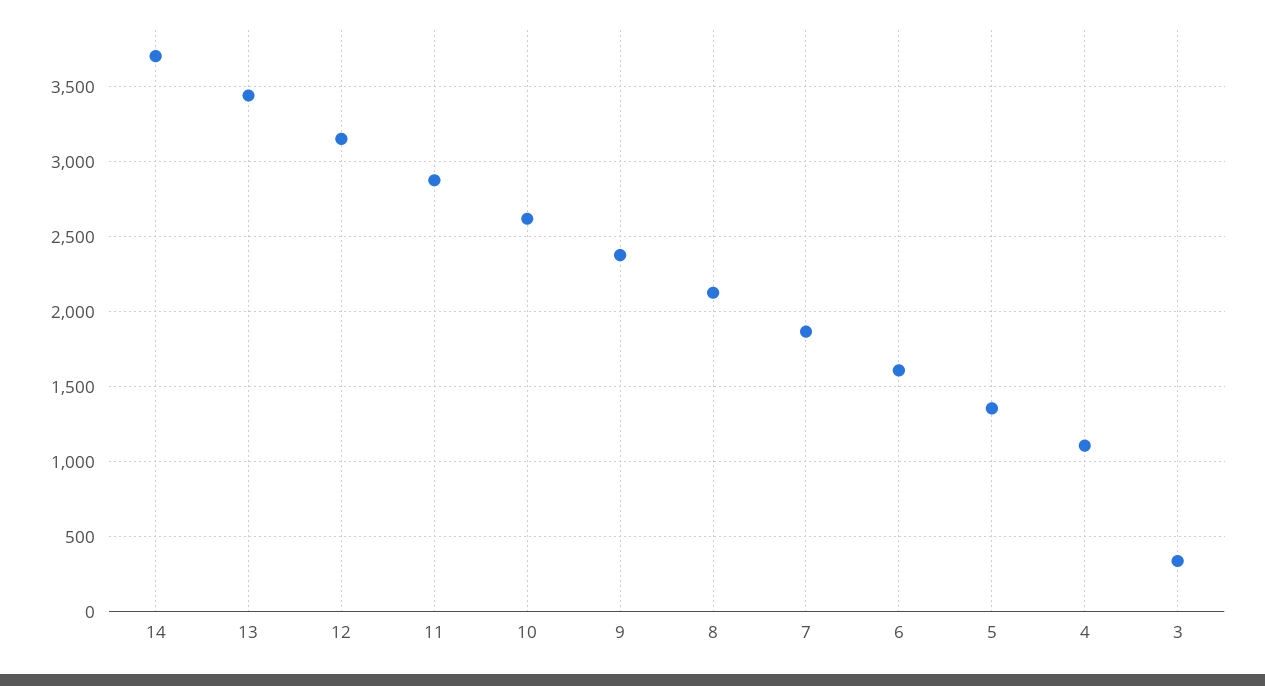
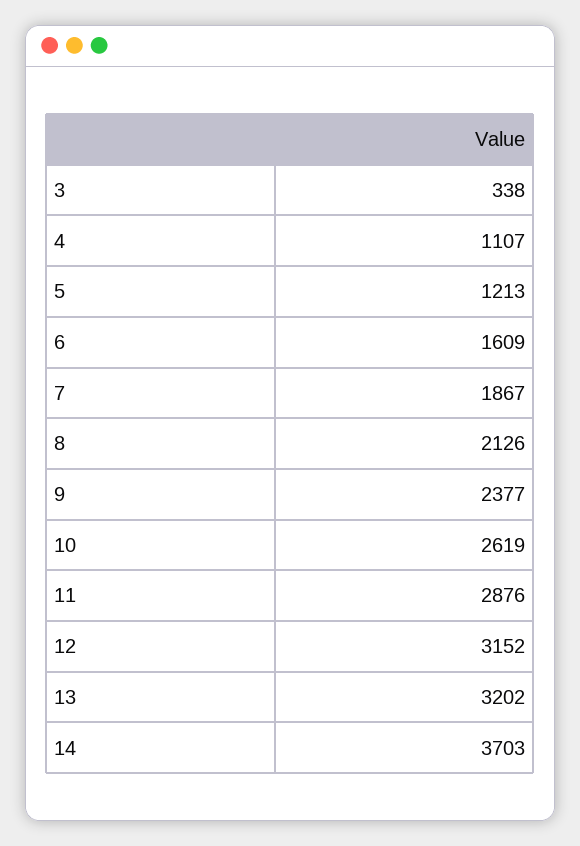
  {
    "14": 3703,
-   "13": 3450,
+   "13": 3202,
    "12": 3152,
    "11": 2876,
    "10": 2619,
    "9": 2377,
    "8": 2126,
    "7": 1867,
    "6": 1609,
-   "5": 1350,
+   "5": 1213,
    "4": 1107,
    "3": 338
  }

